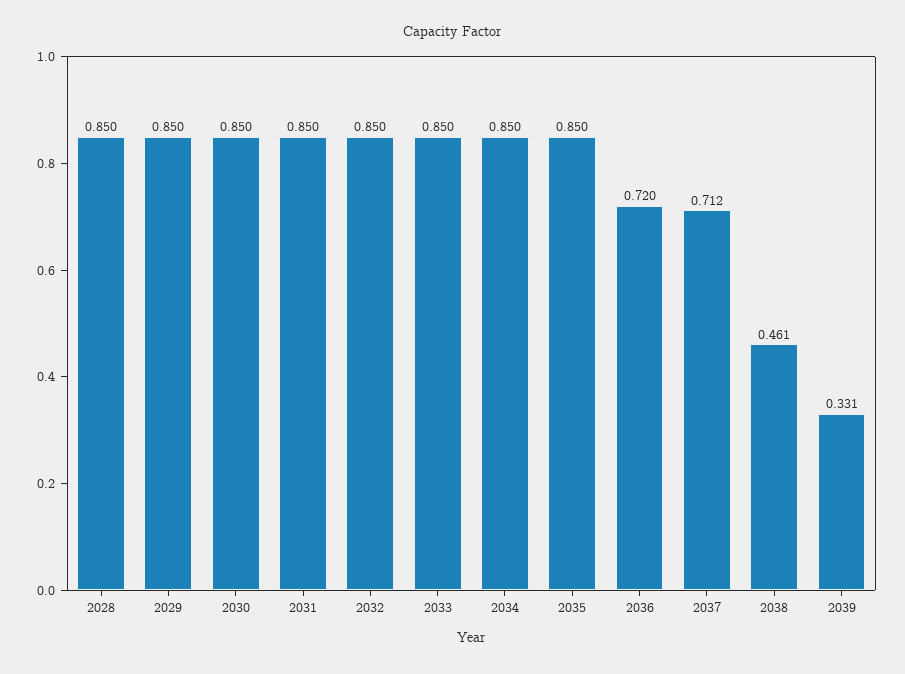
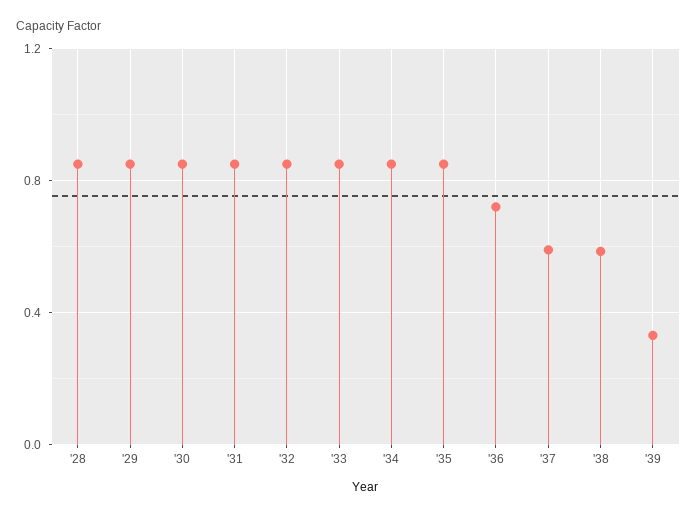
  {
    "2028": 0.85,
    "2029": 0.85,
    "2030": 0.85,
    "2031": 0.85,
    "2032": 0.85,
    "2033": 0.85,
    "2034": 0.85,
    "2035": 0.85,
    "2036": 0.72,
-   "2037": 0.712,
+   "2037": 0.6,
-   "2038": 0.461,
+   "2038": 0.6,
    "2039": 0.331
  }

